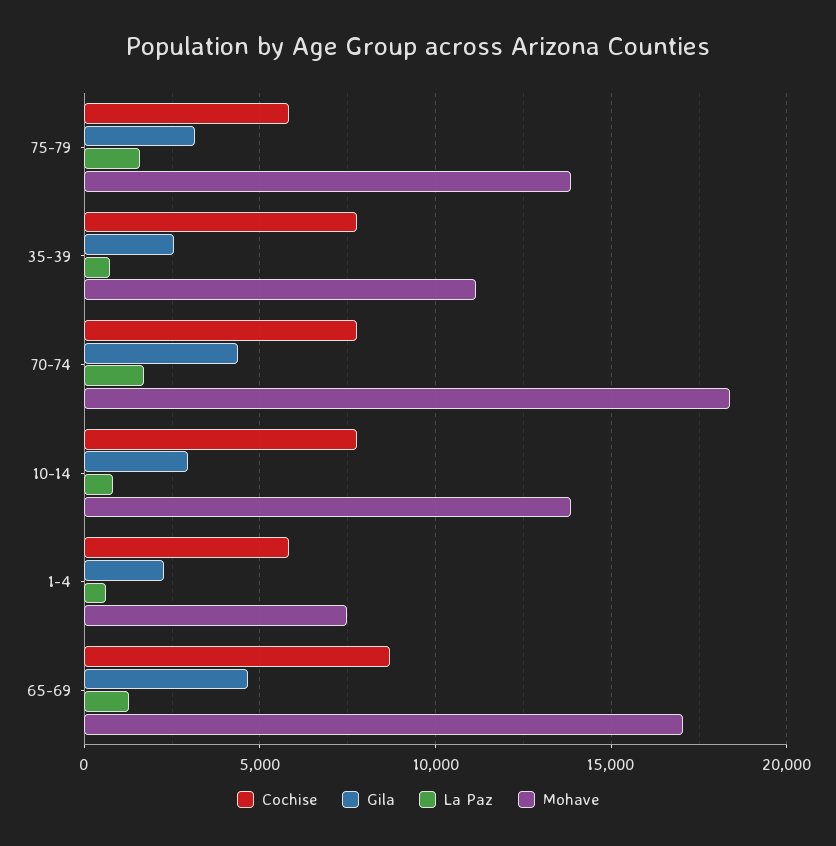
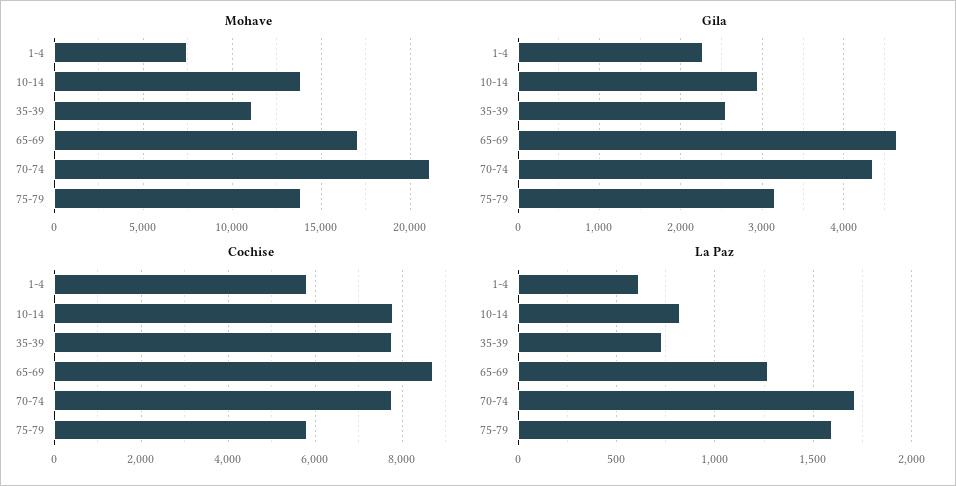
  {
    "Cochise": {
      "75-79": 5800,
      "35-39": 7800,
      "70-74": 7800,
      "10-14": 7800,
      "1-4": 5800,
      "65-69": 8600
    },
    "Gila": {
      "75-79": 3200,
      "35-39": 2500,
      "70-74": 4400,
      "10-14": 2900,
      "1-4": 2300,
      "65-69": 4600
    },
    "La Paz": {
      "75-79": 1600,
      "35-39": 750,
      "70-74": 1700,
      "10-14": 800,
      "1-4": 600,
      "65-69": 1250
    },
    "Mohave": {
      "75-79": 14000,
      "35-39": 11000,
-     "70-74": 18500,
+     "70-74": 21000,
      "10-14": 14000,
      "1-4": 7500,
      "65-69": 17000
    }
  }

